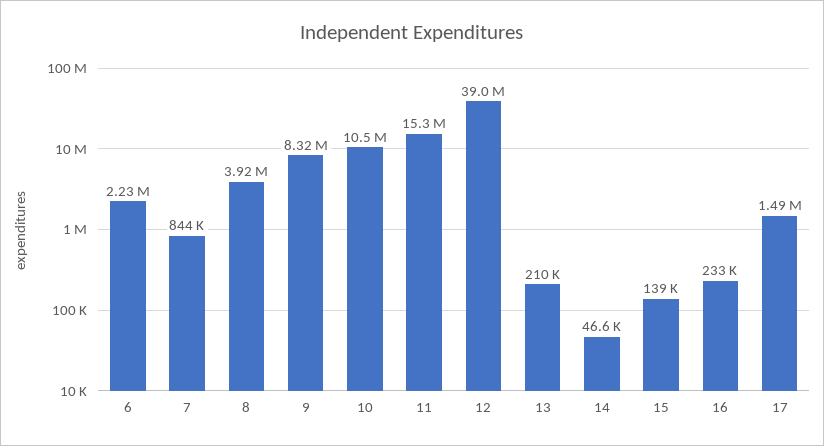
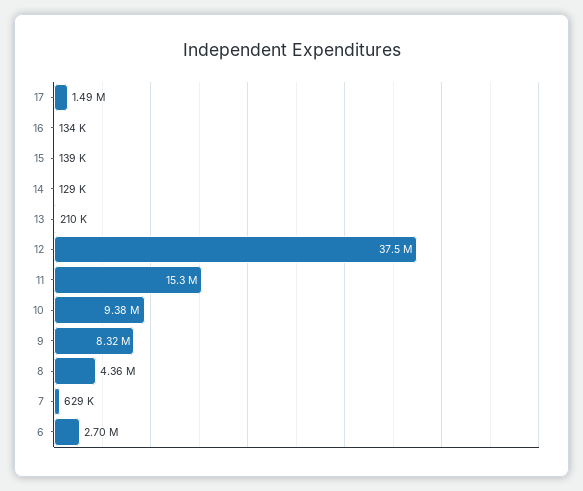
  {
-   "6": 2230000,
+   "6": 2700000,
-   "7": 844000,
+   "7": 629000,
-   "8": 3920000,
+   "8": 4360000,
    "9": 8320000,
-   "10": 10500000,
+   "10": 9380000,
    "11": 15300000,
-   "12": 39000000,
+   "12": 37500000,
    "13": 210000,
-   "14": 46600,
+   "14": 129000,
    "15": 139000,
-   "16": 233000,
+   "16": 134000,
    "17": 1490000
  }

